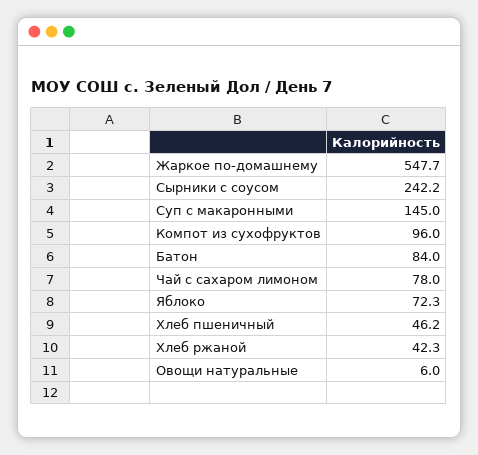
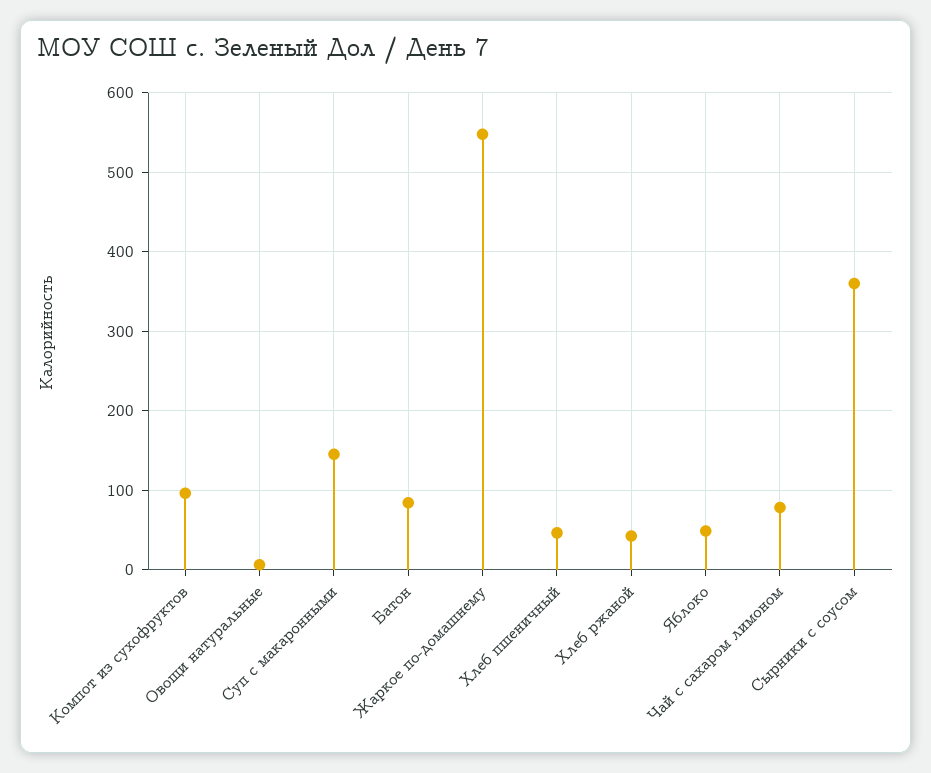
  {
    "Жаркое по-домашнему": 547.7,
-   "Сырники с соусом": 242.2,
+   "Сырники с соусом": 360,
    "Суп с макаронными": 145,
    "Компот из сухофруктов": 96,
    "Батон": 84,
    "Чай с сахаром лимоном": 78,
-   "Яблоко": 72.3,
+   "Яблоко": 50,
    "Хлеб пшеничный": 46.2,
    "Хлеб ржаной": 42.3,
    "Овощи натуральные": 6
  }

